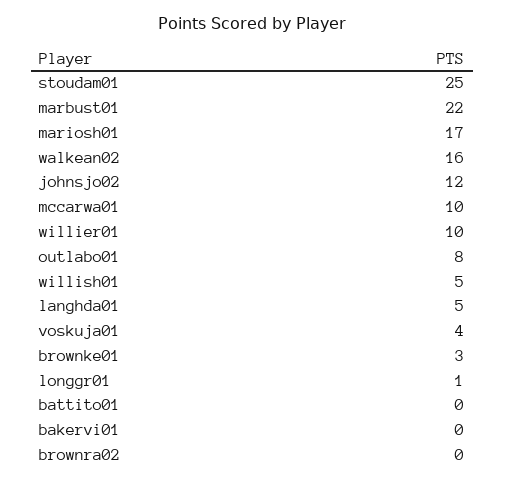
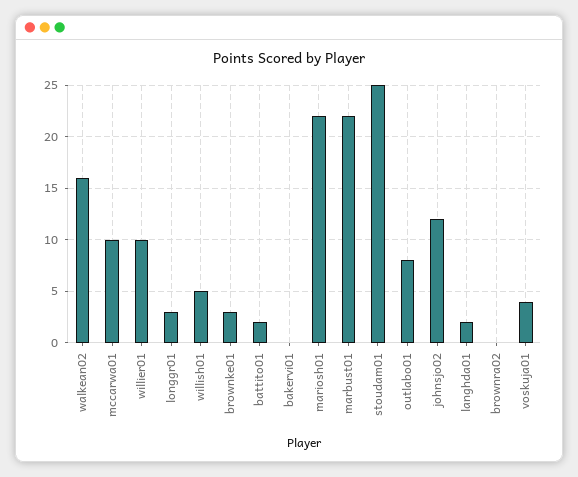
  {
    "stoudam01": 25,
    "marbust01": 22,
-   "mariosh01": 17,
+   "mariosh01": 22,
    "walkean02": 16,
    "johnsjo02": 12,
    "mccarwa01": 10,
    "willier01": 10,
    "outlabo01": 8,
    "willish01": 5,
-   "langhda01": 5,
+   "langhda01": 2,
    "voskuja01": 4,
    "brownke01": 3,
-   "longgr01": 1,
+   "longgr01": 3,
-   "battito01": 0,
+   "battito01": 2,
    "bakervi01": 0,
    "brownra02": 0
  }

